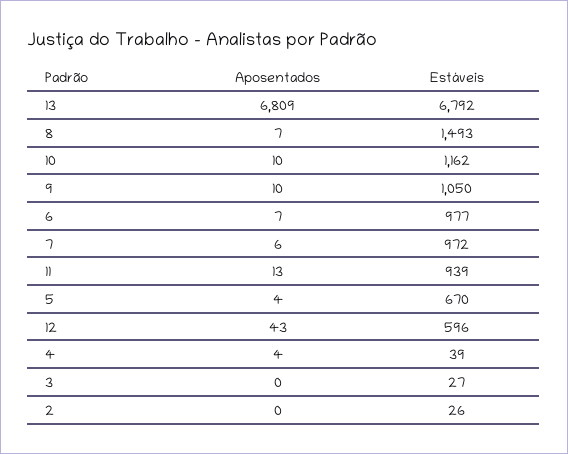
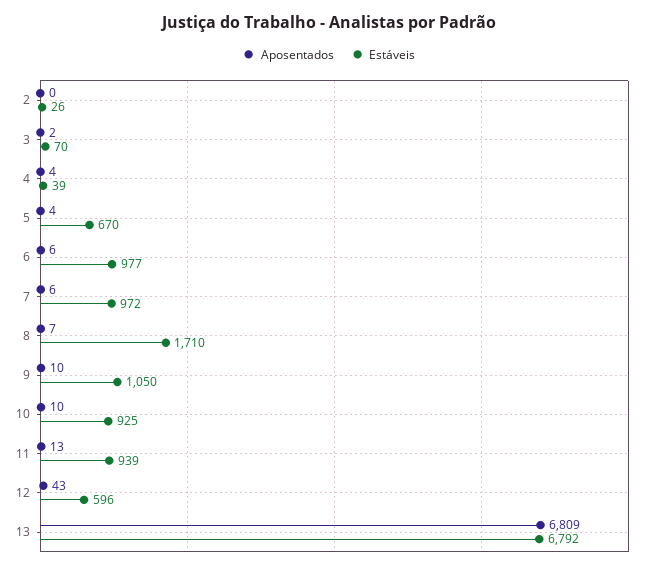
  {
    "Aposentados": {
      "13": 6809,
      "8": 7,
      "10": 10,
      "9": 10,
-     "6": 7,
+     "6": 6,
      "7": 6,
      "11": 13,
      "5": 4,
      "12": 43,
      "4": 4,
-     "3": 0,
+     "3": 2,
      "2": 0
    },
    "Estáveis": {
      "13": 6792,
-     "8": 1493,
+     "8": 1710,
-     "10": 1162,
+     "10": 925,
      "9": 1050,
      "6": 977,
      "7": 972,
      "11": 939,
      "5": 670,
      "12": 596,
      "4": 39,
-     "3": 27,
+     "3": 70,
      "2": 26
    }
  }

